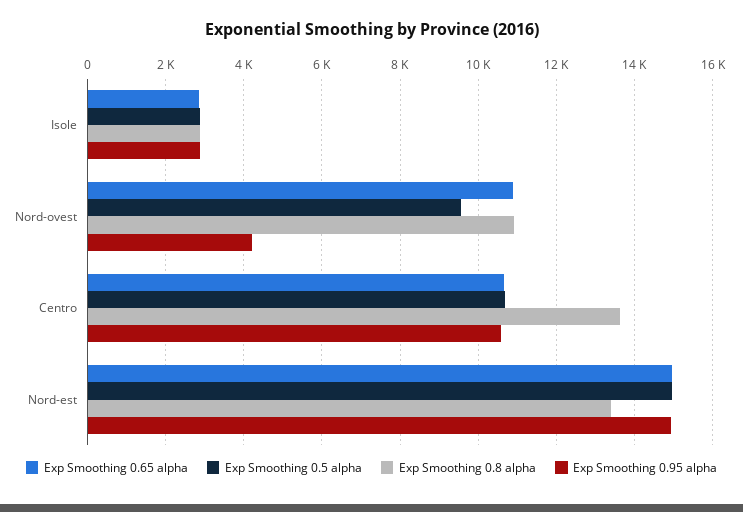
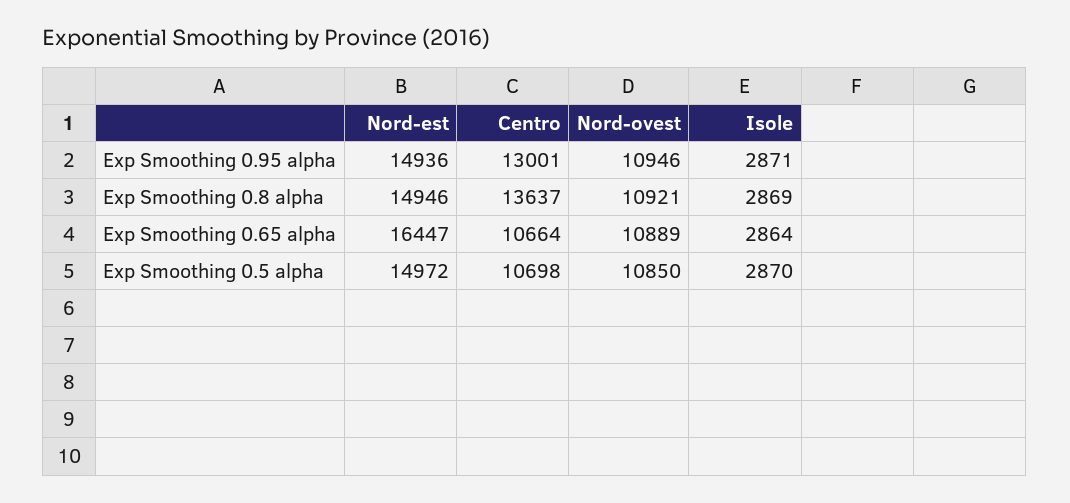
  {
    "Exp Smoothing 0.65 alpha": {
      "Isole": 2864,
      "Nord-ovest": 10889,
      "Centro": 10664,
-     "Nord-est": 15000
+     "Nord-est": 16447
    },
    "Exp Smoothing 0.5 alpha": {
      "Isole": 2870,
-     "Nord-ovest": 9600,
+     "Nord-ovest": 10850,
      "Centro": 10698,
      "Nord-est": 14972
    },
    "Exp Smoothing 0.8 alpha": {
      "Isole": 2869,
      "Nord-ovest": 10921,
      "Centro": 13637,
-     "Nord-est": 13400
+     "Nord-est": 14946
    },
    "Exp Smoothing 0.95 alpha": {
      "Isole": 2871,
-     "Nord-ovest": 4200,
+     "Nord-ovest": 10946,
-     "Centro": 10600,
+     "Centro": 13001,
      "Nord-est": 14936
    }
  }

